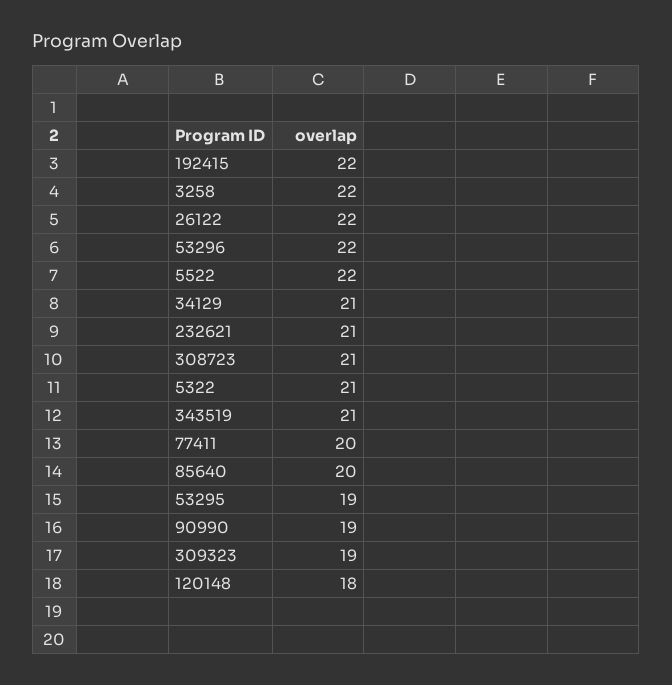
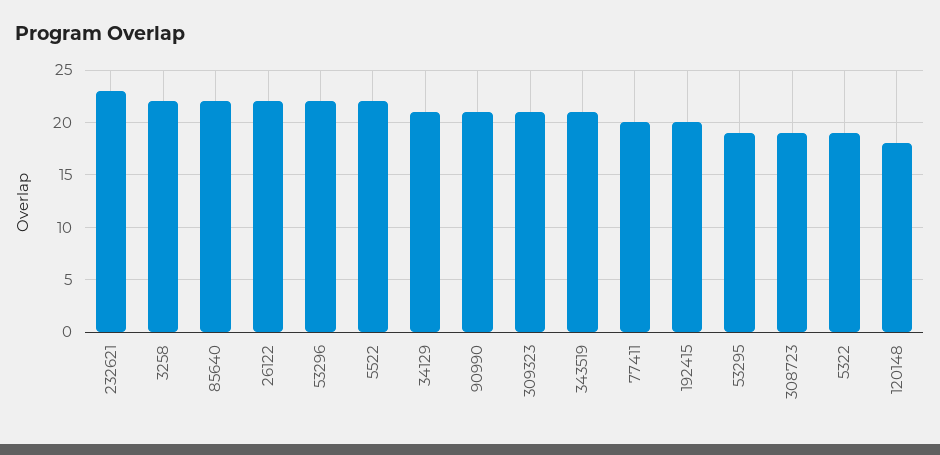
  {
-   "192415": 22,
+   "192415": 20,
    "3258": 22,
    "26122": 22,
    "53296": 22,
    "5522": 22,
    "34129": 21,
-   "232621": 21,
+   "232621": 23,
-   "308723": 21,
+   "308723": 19,
-   "5322": 21,
+   "5322": 19,
    "343519": 21,
    "77411": 20,
-   "85640": 20,
+   "85640": 22,
    "53295": 19,
-   "90990": 19,
+   "90990": 21,
-   "309323": 19,
+   "309323": 21,
    "120148": 18
  }

